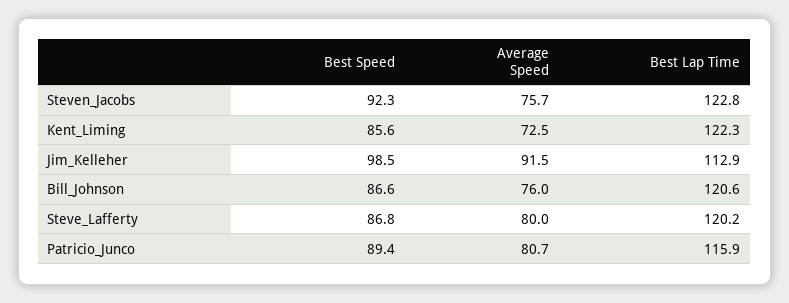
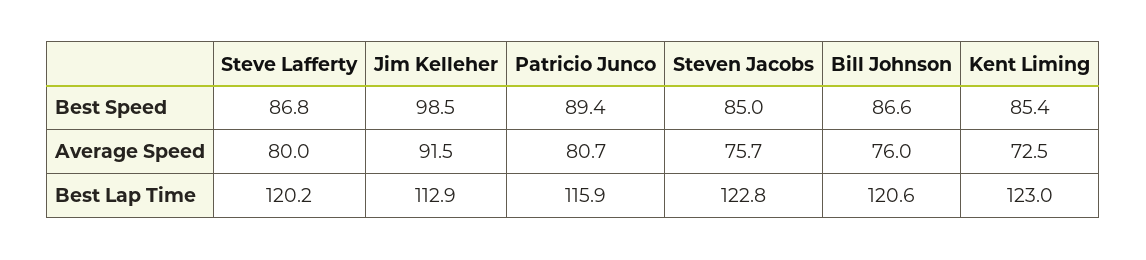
  {
    "Best Speed": {
-     "Steven_Jacobs": 92.3,
+     "Steven_Jacobs": 85,
-     "Kent_Liming": 85.6,
+     "Kent_Liming": 85.4,
      "Jim_Kelleher": 98.5,
      "Bill_Johnson": 86.6,
      "Steve_Lafferty": 86.8,
      "Patricio_Junco": 89.4
    },
    "Average Speed": {
      "Steven_Jacobs": 75.7,
      "Kent_Liming": 72.5,
      "Jim_Kelleher": 91.5,
      "Bill_Johnson": 76,
      "Steve_Lafferty": 80,
      "Patricio_Junco": 80.7
    },
    "Best Lap Time": {
      "Steven_Jacobs": 122.8,
-     "Kent_Liming": 122.3,
+     "Kent_Liming": 123,
      "Jim_Kelleher": 112.9,
      "Bill_Johnson": 120.6,
      "Steve_Lafferty": 120.2,
      "Patricio_Junco": 115.9
    }
  }

